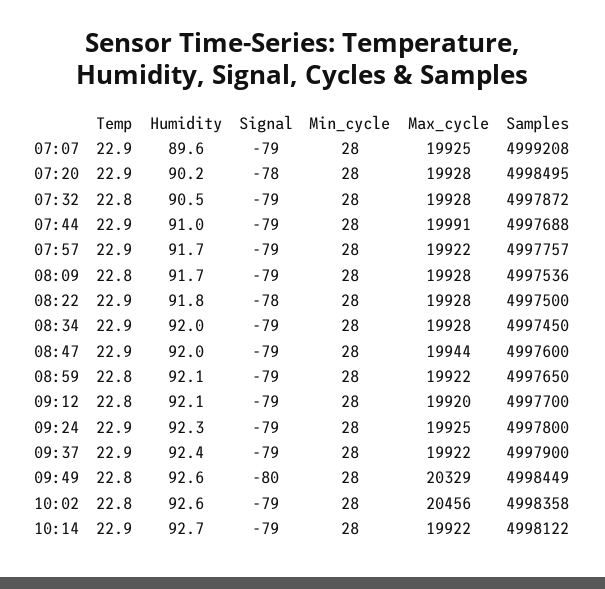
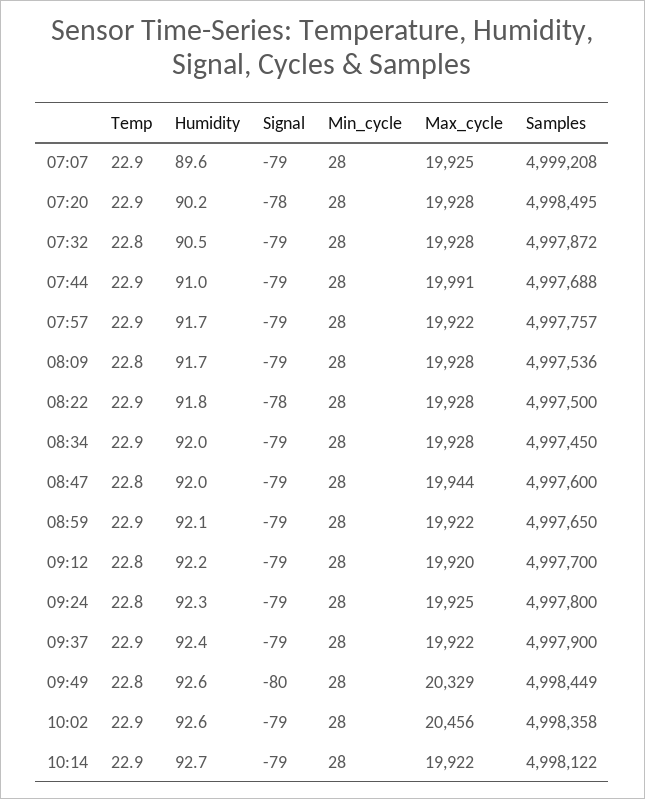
  {
    "Temp": {
      "07:07": 22.9,
      "07:20": 22.9,
      "07:32": 22.8,
      "07:44": 22.9,
      "07:57": 22.9,
      "08:09": 22.8,
      "08:22": 22.9,
      "08:34": 22.9,
-     "08:47": 22.9,
+     "08:47": 22.8,
-     "08:59": 22.8,
+     "08:59": 22.9,
      "09:12": 22.8,
-     "09:24": 22.9,
+     "09:24": 22.8,
      "09:37": 22.9,
      "09:49": 22.8,
-     "10:02": 22.8,
+     "10:02": 22.9,
      "10:14": 22.9
    },
    "Humidity": {
      "07:07": 89.6,
      "07:20": 90.2,
      "07:32": 90.5,
      "07:44": 91,
      "07:57": 91.7,
      "08:09": 91.7,
      "08:22": 91.8,
      "08:34": 92,
      "08:47": 92,
      "08:59": 92.1,
-     "09:12": 92.1,
+     "09:12": 92.2,
      "09:24": 92.3,
      "09:37": 92.4,
      "09:49": 92.6,
      "10:02": 92.6,
      "10:14": 92.7
    },
    "Signal": {
      "07:07": -79,
      "07:20": -78,
      "07:32": -79,
      "07:44": -79,
      "07:57": -79,
      "08:09": -79,
      "08:22": -78,
      "08:34": -79,
      "08:47": -79,
      "08:59": -79,
      "09:12": -79,
      "09:24": -79,
      "09:37": -79,
      "09:49": -80,
      "10:02": -79,
      "10:14": -79
    },
    "Min_cycle": {
      "07:07": 28,
      "07:20": 28,
      "07:32": 28,
      "07:44": 28,
      "07:57": 28,
      "08:09": 28,
      "08:22": 28,
      "08:34": 28,
      "08:47": 28,
      "08:59": 28,
      "09:12": 28,
      "09:24": 28,
      "09:37": 28,
      "09:49": 28,
      "10:02": 28,
      "10:14": 28
    },
    "Max_cycle": {
      "07:07": 19925,
      "07:20": 19928,
      "07:32": 19928,
      "07:44": 19991,
      "07:57": 19922,
      "08:09": 19928,
      "08:22": 19928,
      "08:34": 19928,
      "08:47": 19944,
      "08:59": 19922,
      "09:12": 19920,
      "09:24": 19925,
      "09:37": 19922,
      "09:49": 20329,
      "10:02": 20456,
      "10:14": 19922
    },
    "Samples": {
      "07:07": 4999208,
      "07:20": 4998495,
      "07:32": 4997872,
      "07:44": 4997688,
      "07:57": 4997757,
      "08:09": 4997536,
      "08:22": 4997500,
      "08:34": 4997450,
      "08:47": 4997600,
      "08:59": 4997650,
      "09:12": 4997700,
      "09:24": 4997800,
      "09:37": 4997900,
      "09:49": 4998449,
      "10:02": 4998358,
      "10:14": 4998122
    }
  }

